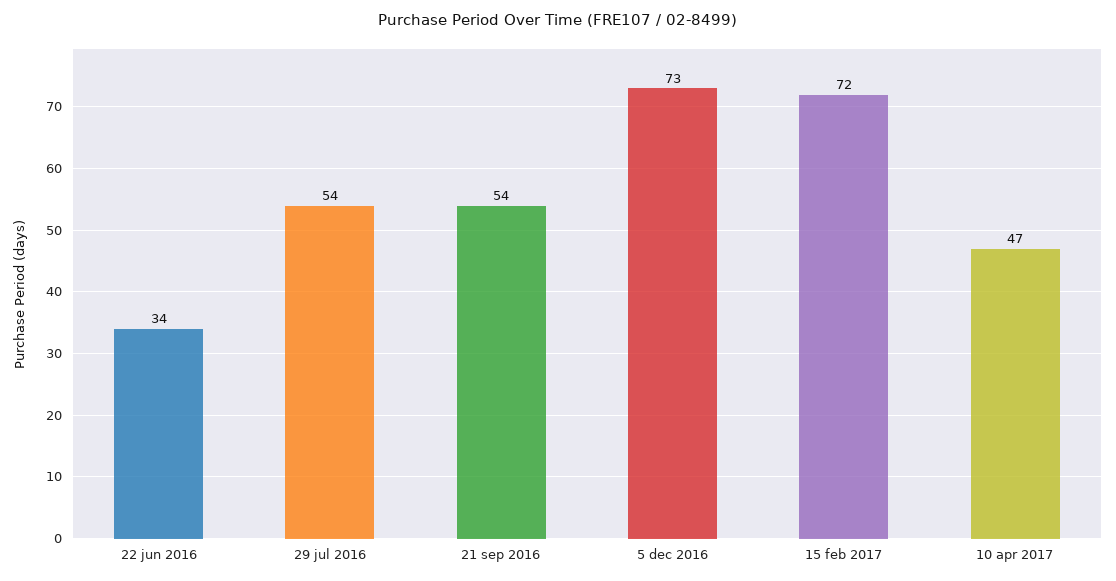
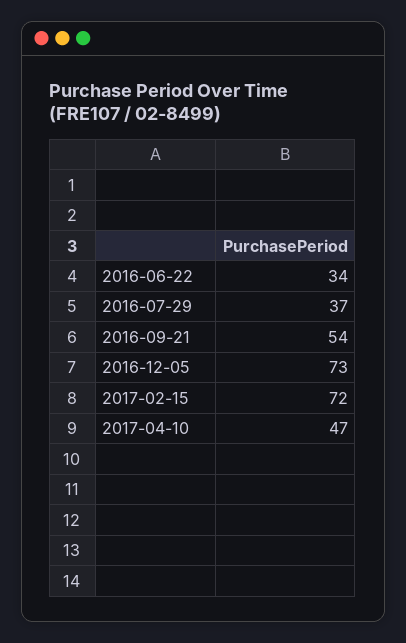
  {
    "22 jun 2016": 34,
-   "29 jul 2016": 54,
+   "29 jul 2016": 37,
    "21 sep 2016": 54,
    "5 dec 2016": 73,
    "15 feb 2017": 72,
    "10 apr 2017": 47
  }

